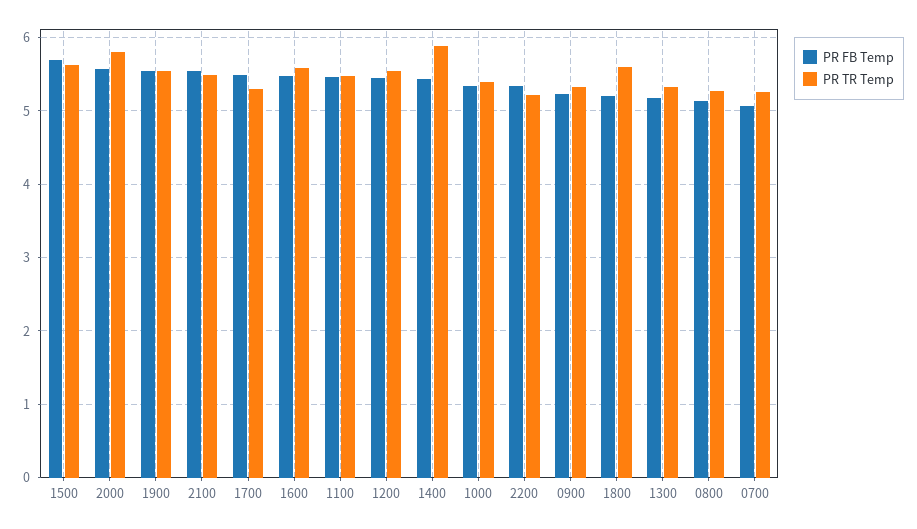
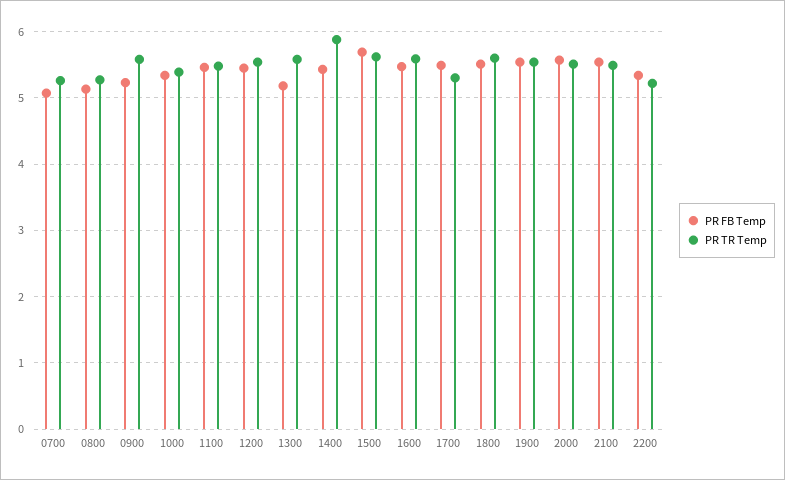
  {
    "PR FB Temp": {
      "1500": 5.7,
      "2000": 5.6,
      "1900": 5.5,
      "2100": 5.5,
      "1700": 5.5,
      "1600": 5.5,
      "1100": 5.5,
      "1200": 5.5,
      "1400": 5.4,
      "1000": 5.3,
      "2200": 5.3,
      "0900": 5.2,
-     "1800": 5.2,
+     "1800": 5.5,
      "1300": 5.2,
      "0800": 5.1,
      "0700": 5.1
    },
    "PR TR Temp": {
      "1500": 5.6,
-     "2000": 5.8,
+     "2000": 5.5,
      "1900": 5.5,
      "2100": 5.5,
      "1700": 5.3,
      "1600": 5.6,
      "1100": 5.5,
      "1200": 5.5,
      "1400": 5.9,
      "1000": 5.4,
      "2200": 5.2,
-     "0900": 5.3,
+     "0900": 5.6,
      "1800": 5.6,
-     "1300": 5.3,
+     "1300": 5.6,
      "0800": 5.3,
      "0700": 5.3
    }
  }

